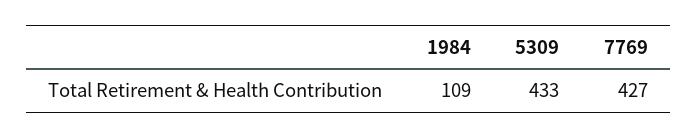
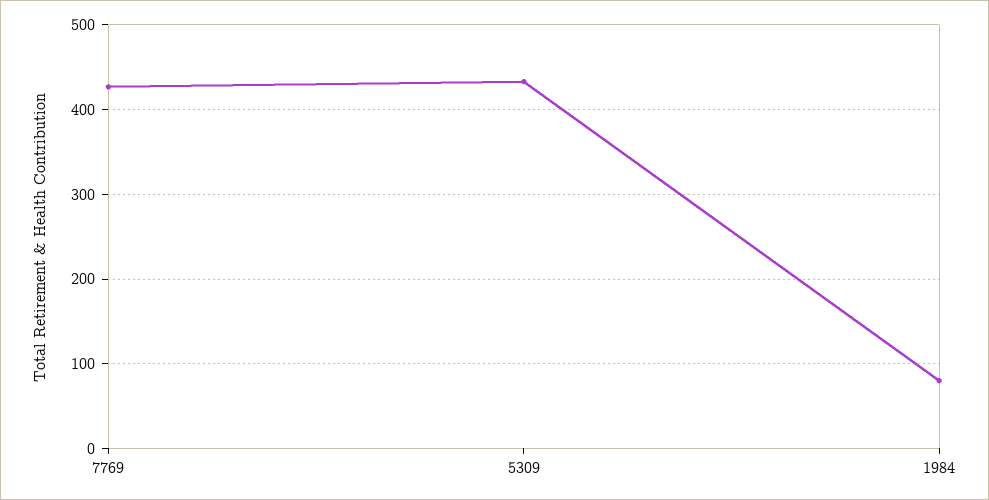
  {
-   "1984": 109,
+   "1984": 80,
    "5309": 433,
    "7769": 427
  }

